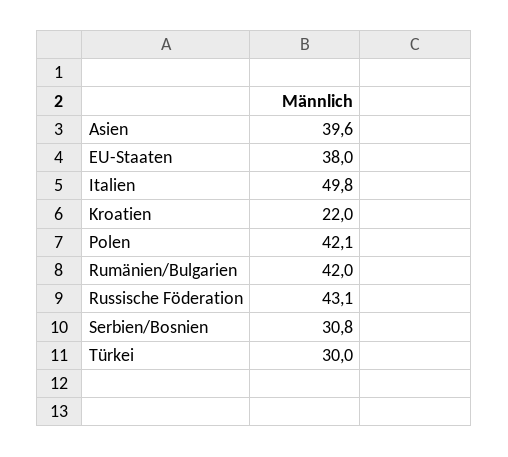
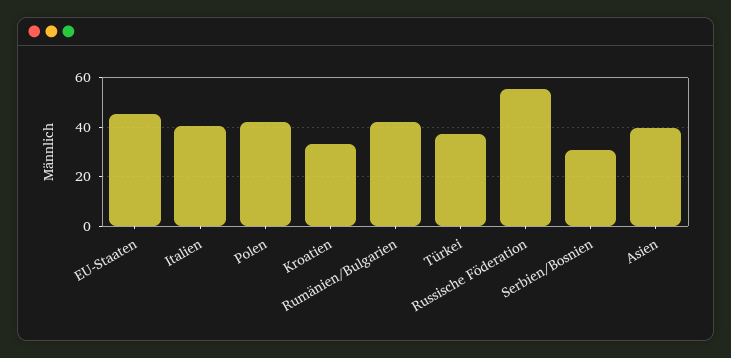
  {
    "Asien": 39.6,
-   "EU-Staaten": 38,
+   "EU-Staaten": 45,
-   "Italien": 49.8,
+   "Italien": 40,
-   "Kroatien": 22,
+   "Kroatien": 32.5,
    "Polen": 42.1,
    "Rumänien/Bulgarien": 42,
-   "Russische Föderation": 43.1,
+   "Russische Föderation": 55,
    "Serbien/Bosnien": 30.8,
-   "Türkei": 30
+   "Türkei": 37.5
  }

